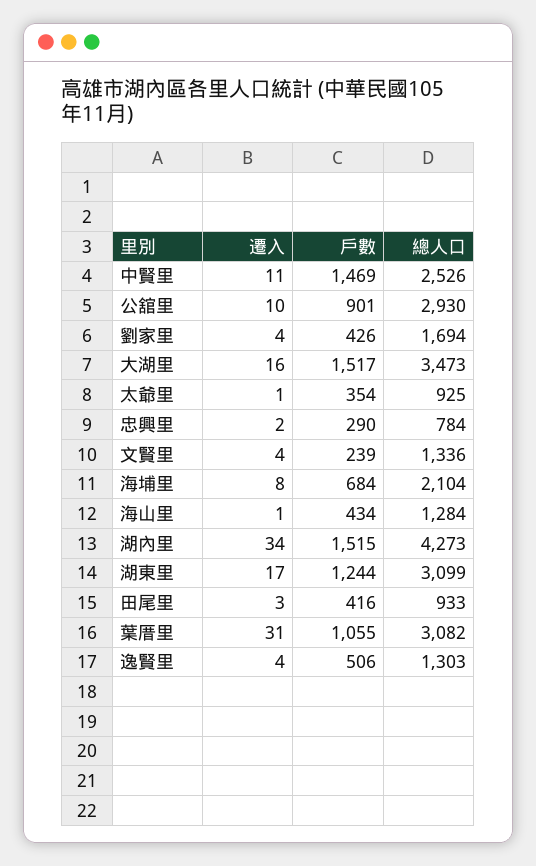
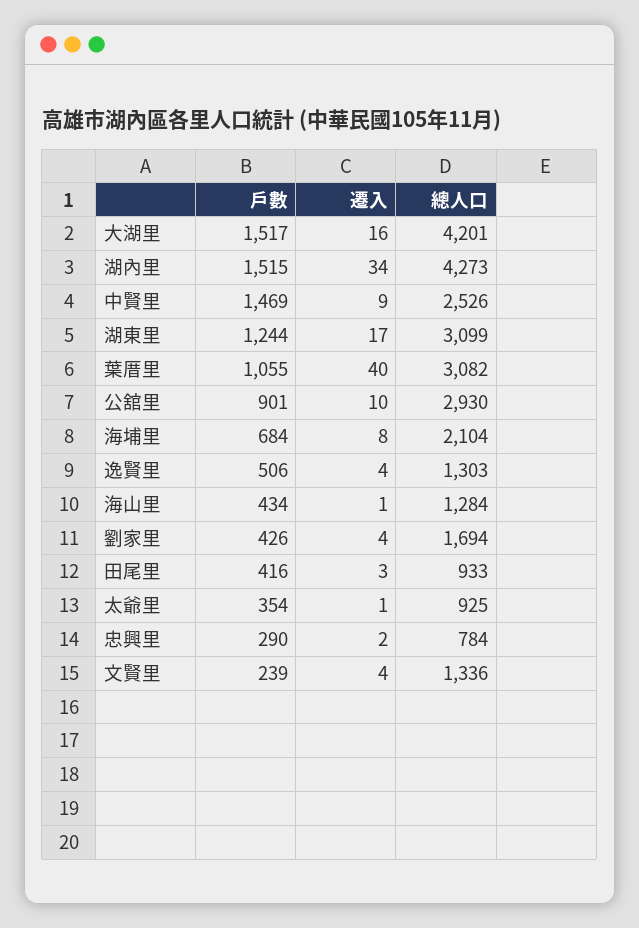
  {
    "遷入": {
-     "中賢里": 11,
+     "中賢里": 9,
      "公舘里": 10,
      "劉家里": 4,
      "大湖里": 16,
      "太爺里": 1,
      "忠興里": 2,
      "文賢里": 4,
      "海埔里": 8,
      "海山里": 1,
      "湖內里": 34,
      "湖東里": 17,
      "田尾里": 3,
-     "葉厝里": 31,
+     "葉厝里": 40,
      "逸賢里": 4
    },
    "戶數": {
      "中賢里": 1469,
      "公舘里": 901,
      "劉家里": 426,
      "大湖里": 1517,
      "太爺里": 354,
      "忠興里": 290,
      "文賢里": 239,
      "海埔里": 684,
      "海山里": 434,
      "湖內里": 1515,
      "湖東里": 1244,
      "田尾里": 416,
      "葉厝里": 1055,
      "逸賢里": 506
    },
    "總人口": {
      "中賢里": 2526,
      "公舘里": 2930,
      "劉家里": 1694,
-     "大湖里": 3473,
+     "大湖里": 4201,
      "太爺里": 925,
      "忠興里": 784,
      "文賢里": 1336,
      "海埔里": 2104,
      "海山里": 1284,
      "湖內里": 4273,
      "湖東里": 3099,
      "田尾里": 933,
      "葉厝里": 3082,
      "逸賢里": 1303
    }
  }

